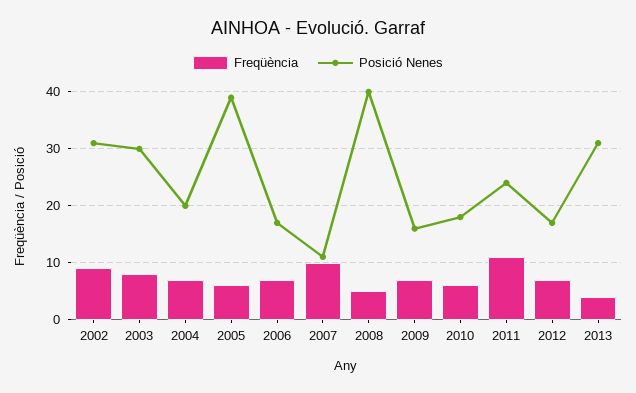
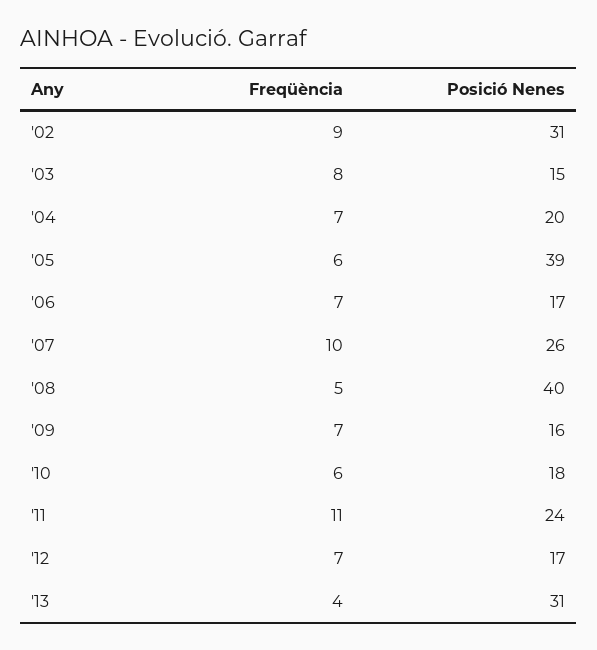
  {
    "Freqüència": {
      "2002": 9,
      "2003": 8,
      "2004": 7,
      "2005": 6,
      "2006": 7,
      "2007": 10,
      "2008": 5,
      "2009": 7,
      "2010": 6,
      "2011": 11,
      "2012": 7,
      "2013": 4
    },
    "Posició Nenes": {
      "2002": 31,
-     "2003": 30,
+     "2003": 15,
      "2004": 20,
      "2005": 39,
      "2006": 17,
-     "2007": 10,
+     "2007": 26,
      "2008": 40,
      "2009": 16,
      "2010": 18,
      "2011": 24,
      "2012": 17,
      "2013": 31
    }
  }

